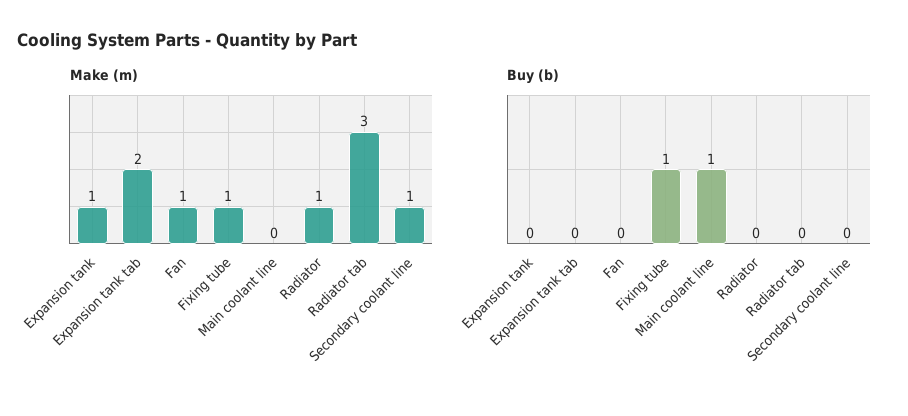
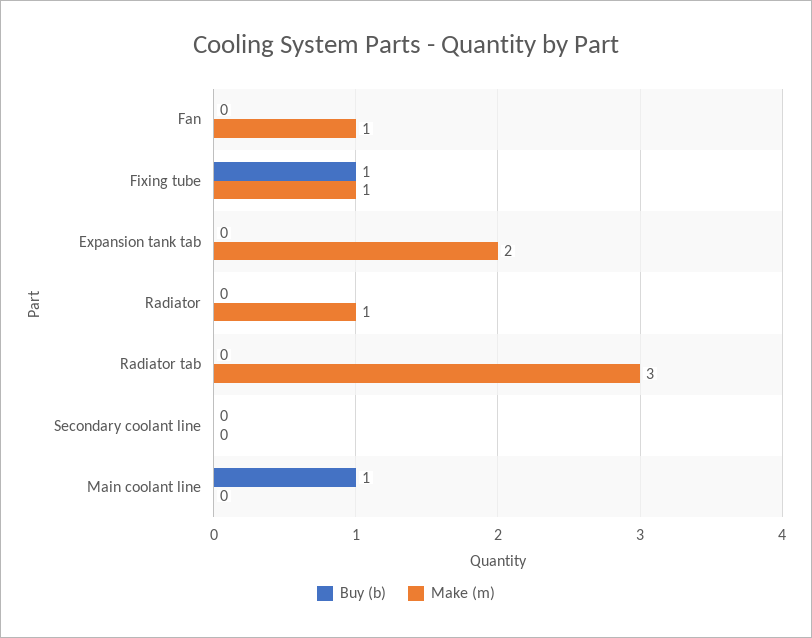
  {
    "Make (m)": {
-     "Expansion tank": 1,
      "Expansion tank tab": 2,
      "Fan": 1,
      "Fixing tube": 1,
      "Main coolant line": 0,
      "Radiator": 1,
      "Radiator tab": 3,
-     "Secondary coolant line": 1
+     "Secondary coolant line": 0
    },
    "Buy (b)": {
-     "Expansion tank": 0,
      "Expansion tank tab": 0,
      "Fan": 0,
      "Fixing tube": 1,
      "Main coolant line": 1,
      "Radiator": 0,
      "Radiator tab": 0,
      "Secondary coolant line": 0
    }
  }

